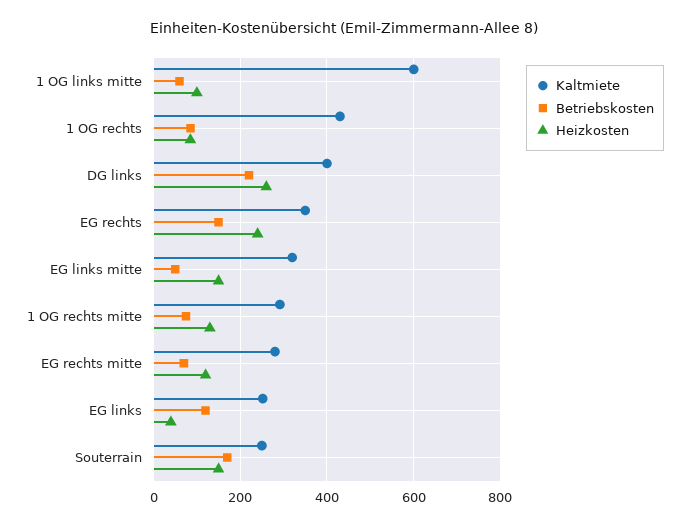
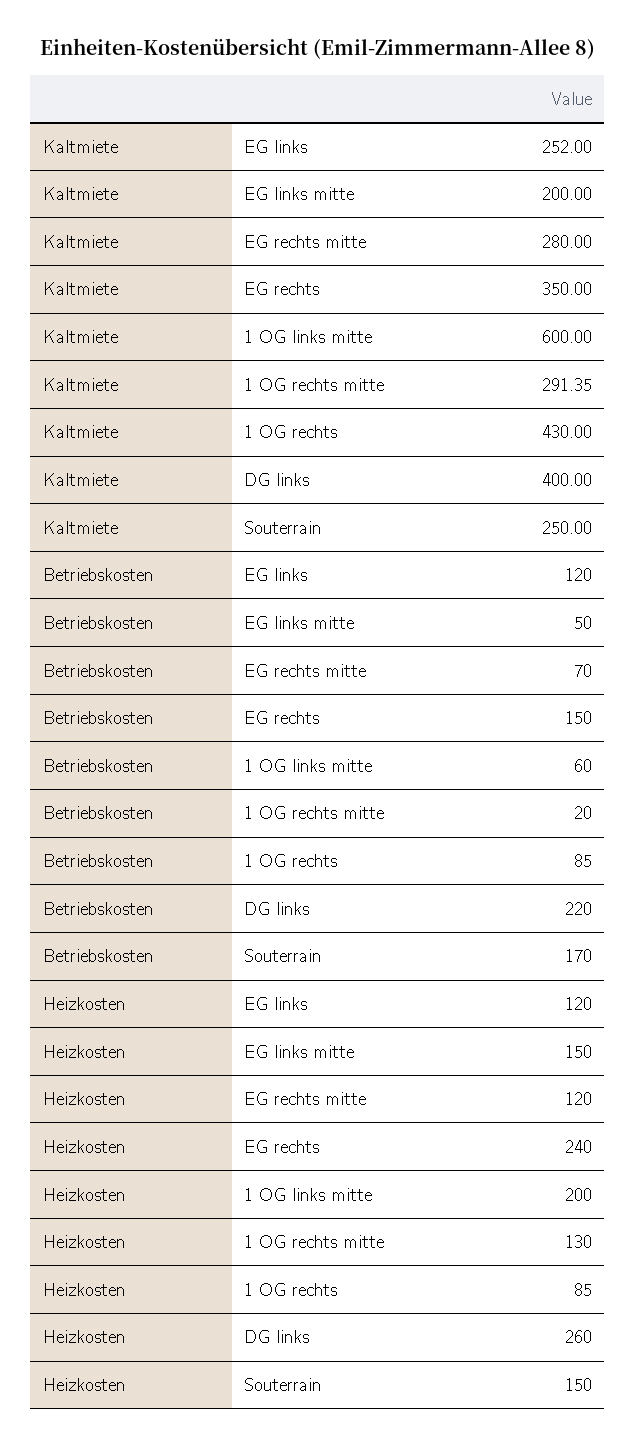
  {
    "Kaltmiete": {
      "1 OG links mitte": 600,
      "1 OG rechts": 430,
      "DG links": 400,
      "EG rechts": 350,
-     "EG links mitte": 320,
+     "EG links mitte": 200,
      "1 OG rechts mitte": 291.35,
      "EG rechts mitte": 280,
      "EG links": 252,
      "Souterrain": 250
    },
    "Betriebskosten": {
      "1 OG links mitte": 60,
      "1 OG rechts": 85,
      "DG links": 220,
      "EG rechts": 150,
      "EG links mitte": 50,
-     "1 OG rechts mitte": 80,
+     "1 OG rechts mitte": 20,
      "EG rechts mitte": 70,
      "EG links": 120,
      "Souterrain": 170
    },
    "Heizkosten": {
-     "1 OG links mitte": 100,
+     "1 OG links mitte": 200,
      "1 OG rechts": 85,
      "DG links": 260,
      "EG rechts": 240,
      "EG links mitte": 150,
      "1 OG rechts mitte": 130,
      "EG rechts mitte": 120,
-     "EG links": 40,
+     "EG links": 120,
      "Souterrain": 150
    }
  }

